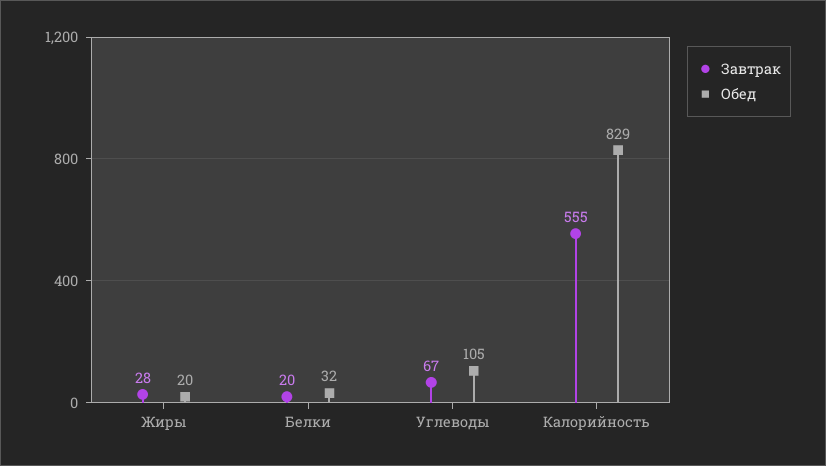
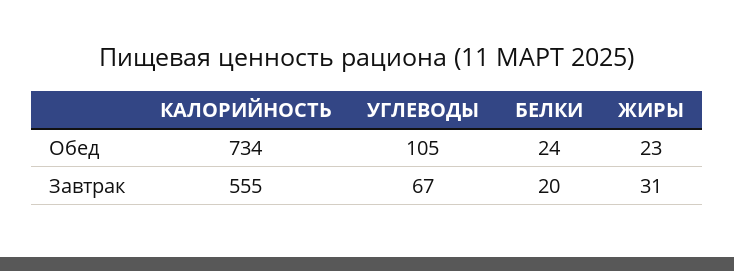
  {
    "Завтрак": {
-     "Жиры": 28,
+     "Жиры": 31,
      "Белки": 20,
      "Углеводы": 67,
      "Калорийность": 555
    },
    "Обед": {
-     "Жиры": 20,
+     "Жиры": 23,
-     "Белки": 32,
+     "Белки": 24,
      "Углеводы": 105,
-     "Калорийность": 829
+     "Калорийность": 734
    }
  }

